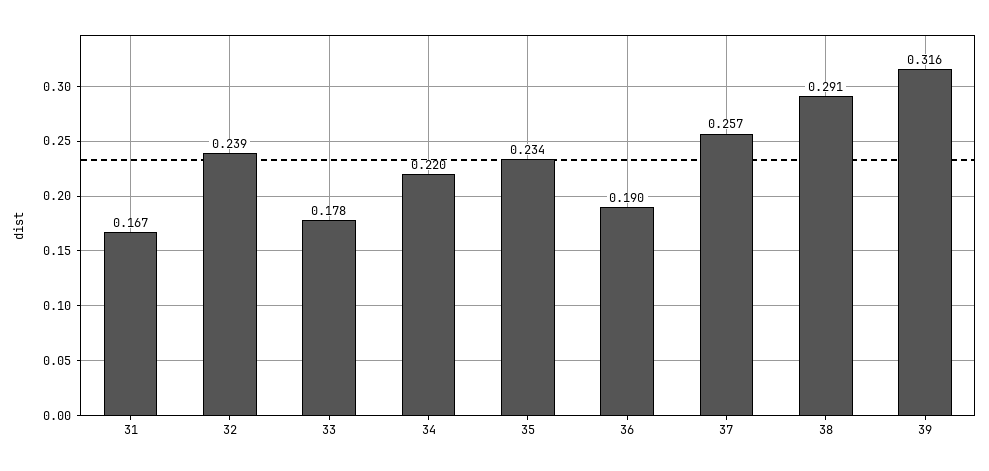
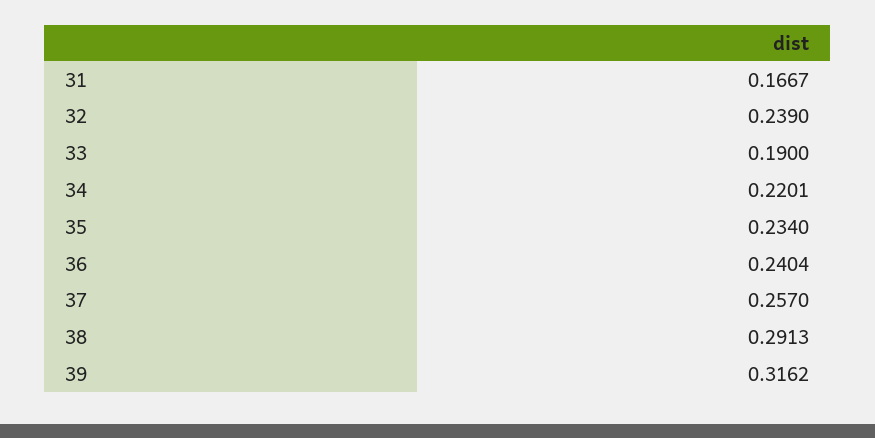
  {
    "31": 0.1667,
    "32": 0.239,
-   "33": 0.178,
+   "33": 0.19,
    "34": 0.2201,
    "35": 0.234,
-   "36": 0.19,
+   "36": 0.2404,
    "37": 0.257,
    "38": 0.2913,
    "39": 0.3162
  }

